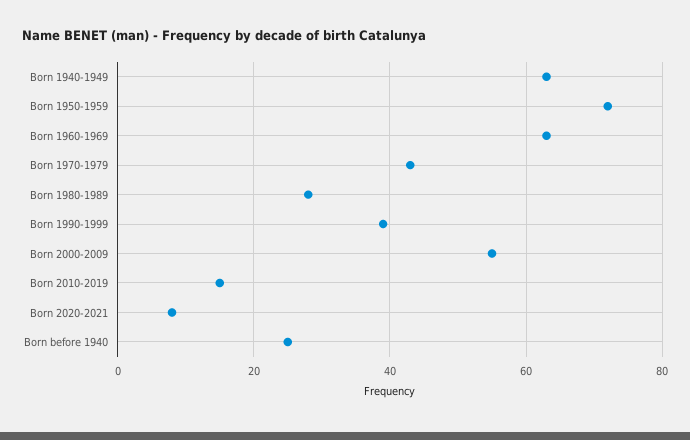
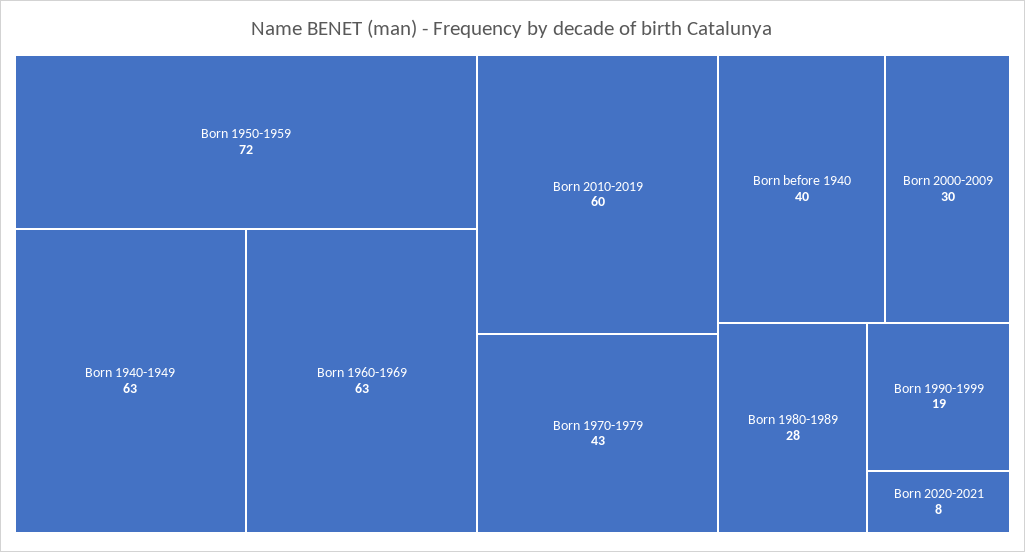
  {
    "Born 1940-1949": 63,
    "Born 1950-1959": 72,
    "Born 1960-1969": 63,
    "Born 1970-1979": 43,
    "Born 1980-1989": 28,
-   "Born 1990-1999": 40,
+   "Born 1990-1999": 19,
-   "Born 2000-2009": 55,
+   "Born 2000-2009": 30,
-   "Born 2010-2019": 15,
+   "Born 2010-2019": 60,
    "Born 2020-2021": 8,
-   "Born before 1940": 25
+   "Born before 1940": 40
  }

